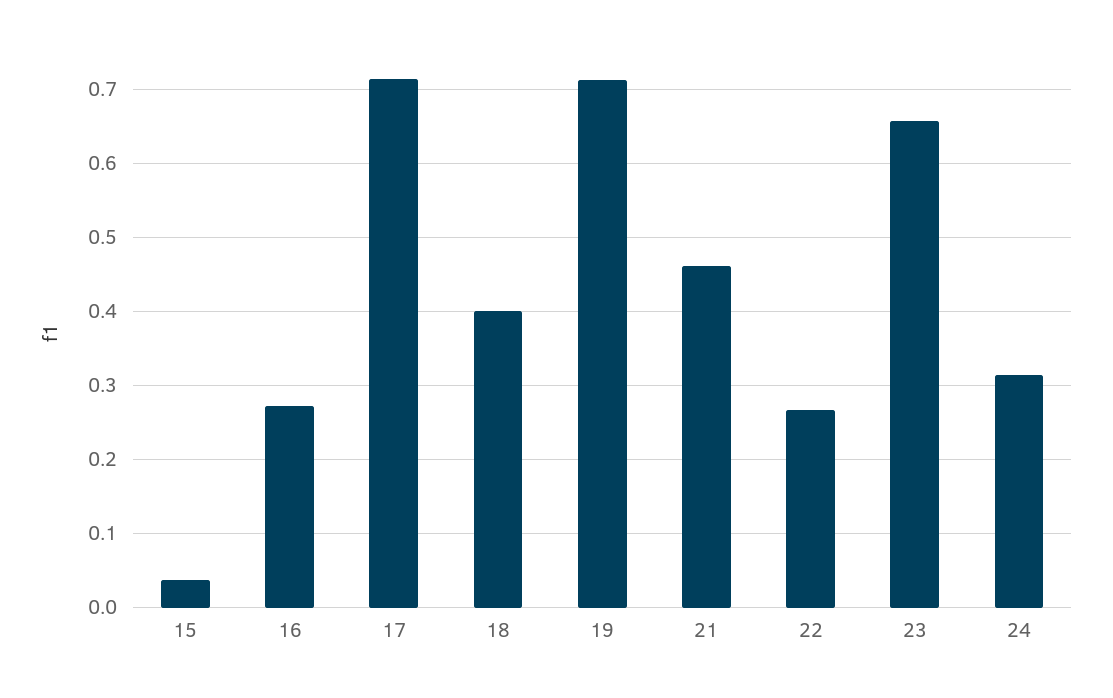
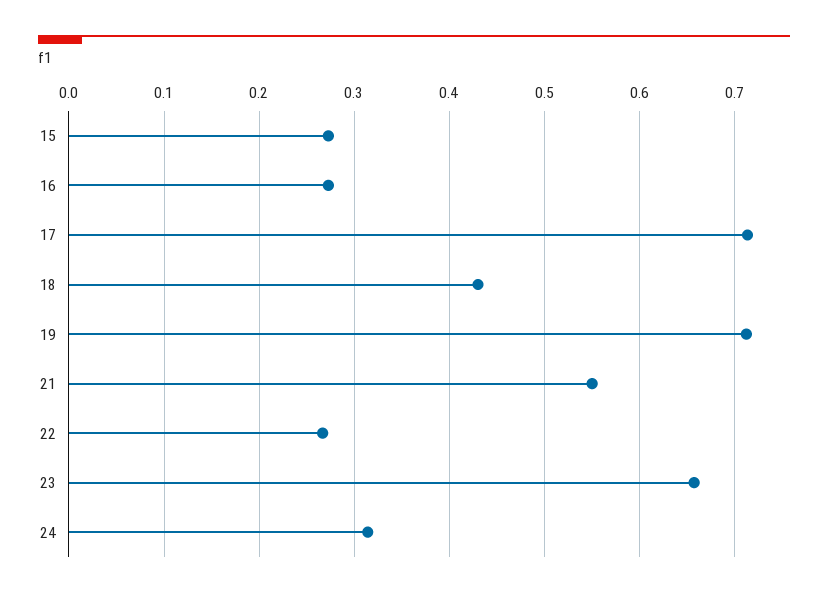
  {
-   "15": 0.04,
+   "15": 0.27,
    "16": 0.27,
    "17": 0.71,
-   "18": 0.4,
+   "18": 0.43,
    "19": 0.71,
-   "21": 0.46,
+   "21": 0.55,
    "22": 0.27,
    "23": 0.66,
    "24": 0.31
  }

